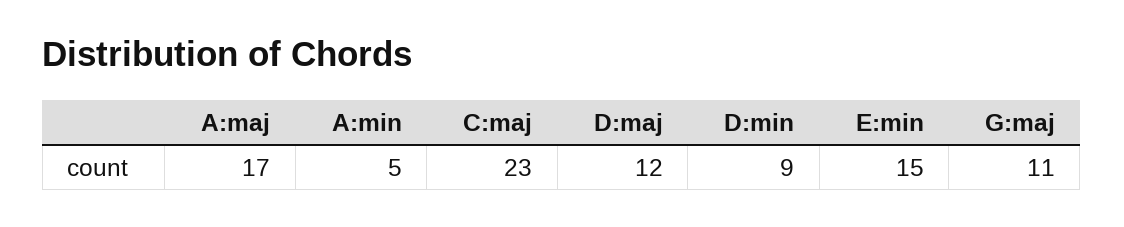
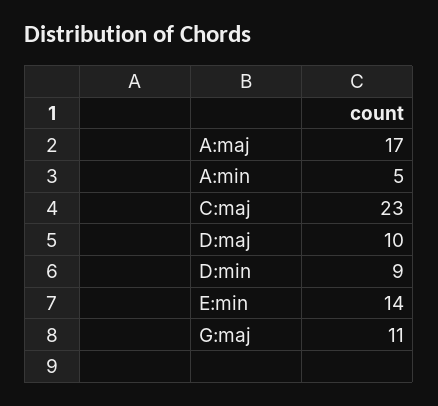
  {
    "A:maj": 17,
    "A:min": 5,
    "C:maj": 23,
-   "D:maj": 12,
+   "D:maj": 10,
    "D:min": 9,
-   "E:min": 15,
+   "E:min": 14,
    "G:maj": 11
  }

